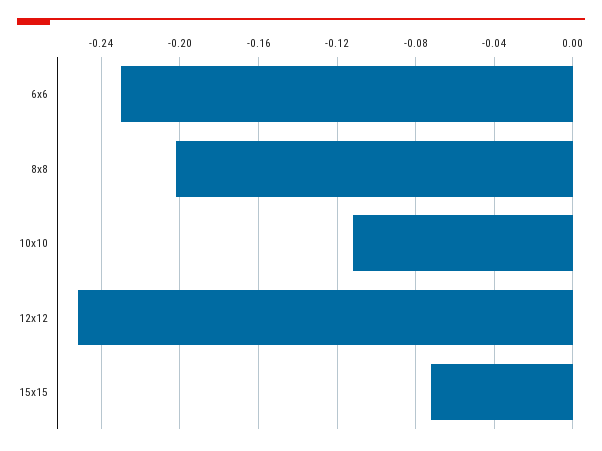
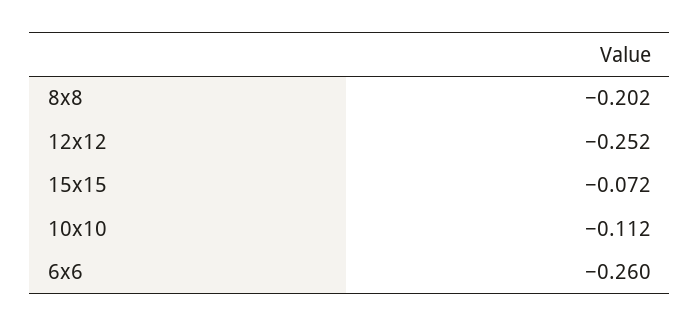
  {
-   "6x6": -0.23,
+   "6x6": -0.26,
    "8x8": -0.202,
    "10x10": -0.112,
    "12x12": -0.252,
    "15x15": -0.072
  }

